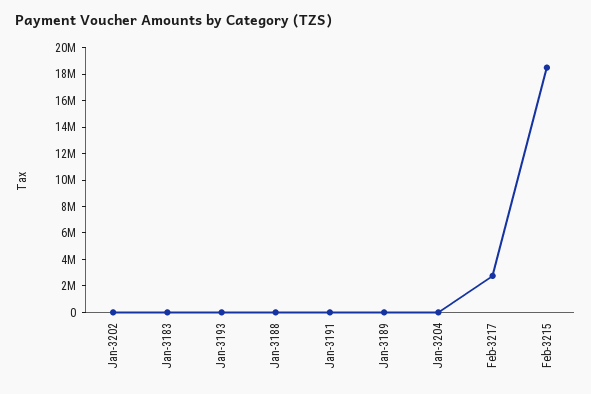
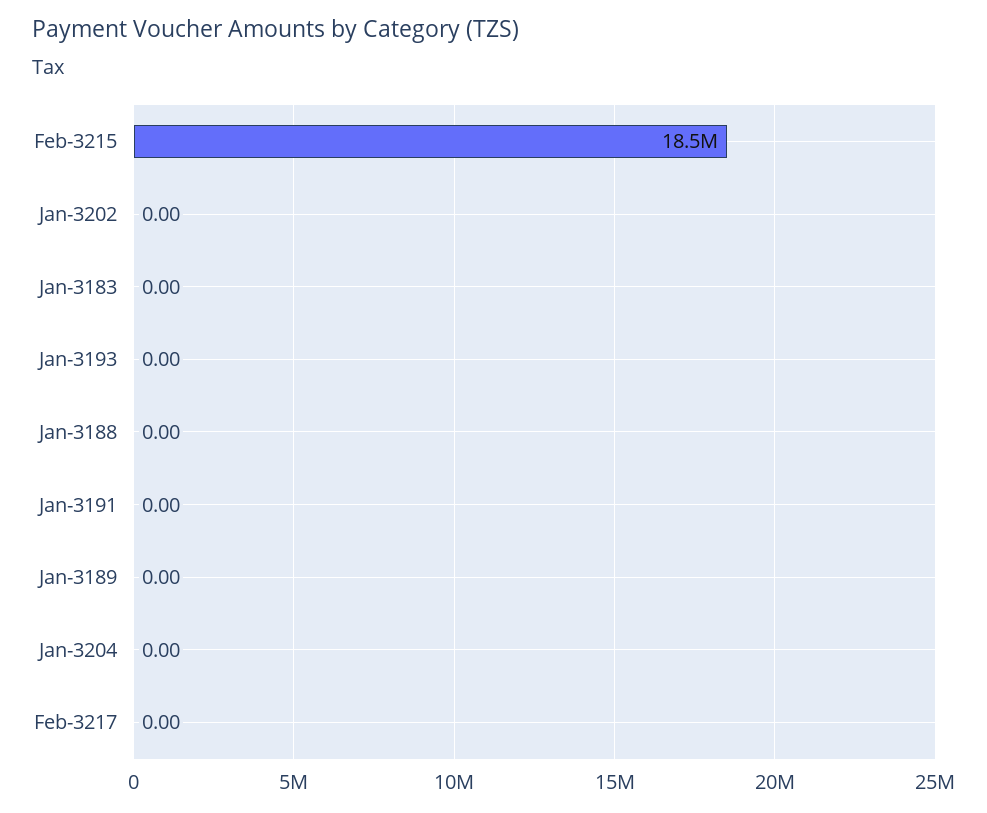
  {
    "Jan-3202": 0,
    "Jan-3183": 0,
    "Jan-3193": 0,
    "Jan-3188": 0,
    "Jan-3191": 0,
    "Jan-3189": 0,
    "Jan-3204": 0,
-   "Feb-3217": 3000000,
+   "Feb-3217": 0,
    "Feb-3215": 18500000
  }

